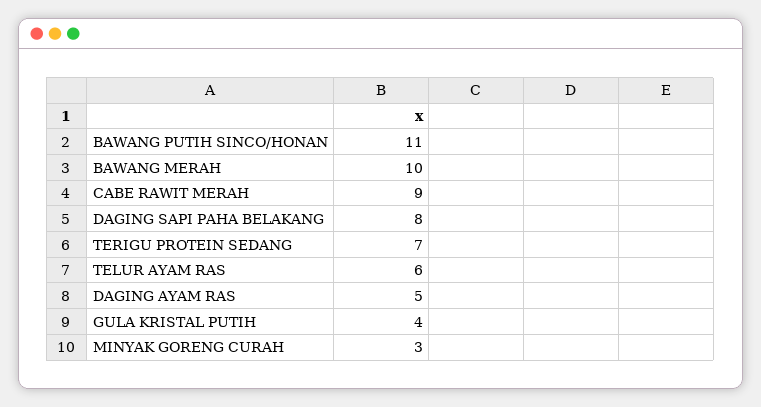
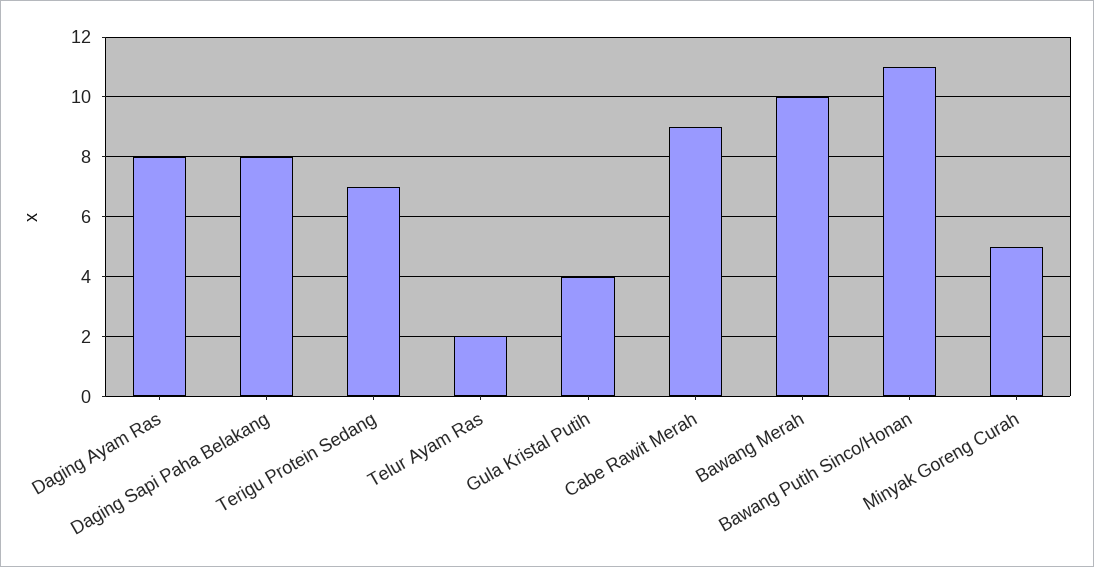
  {
    "BAWANG PUTIH SINCO/HONAN": 11,
    "BAWANG MERAH": 10,
    "CABE RAWIT MERAH": 9,
    "DAGING SAPI PAHA BELAKANG": 8,
    "TERIGU PROTEIN SEDANG": 7,
-   "TELUR AYAM RAS": 6,
+   "TELUR AYAM RAS": 2,
-   "DAGING AYAM RAS": 5,
+   "DAGING AYAM RAS": 8,
    "GULA KRISTAL PUTIH": 4,
-   "MINYAK GORENG CURAH": 3
+   "MINYAK GORENG CURAH": 5
  }

